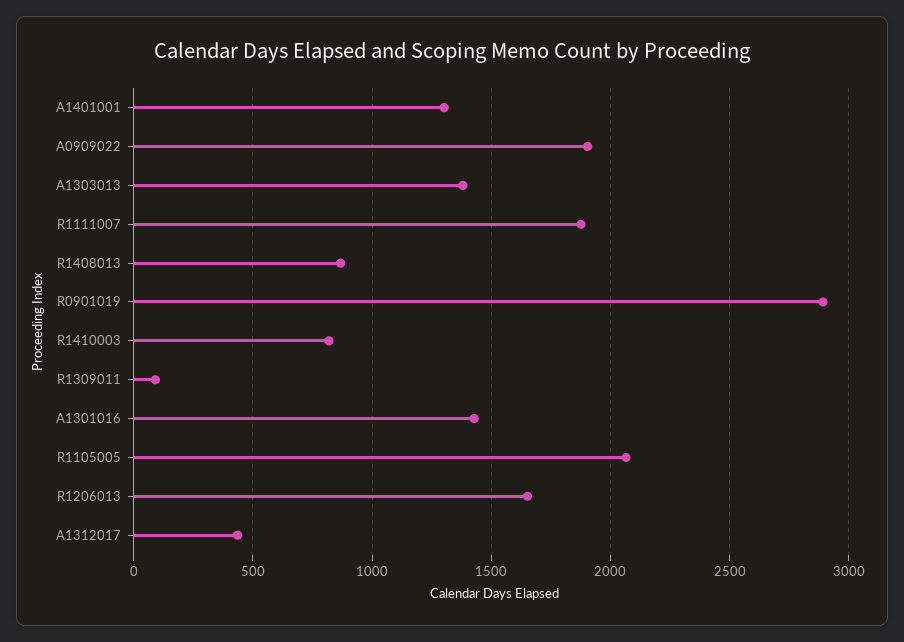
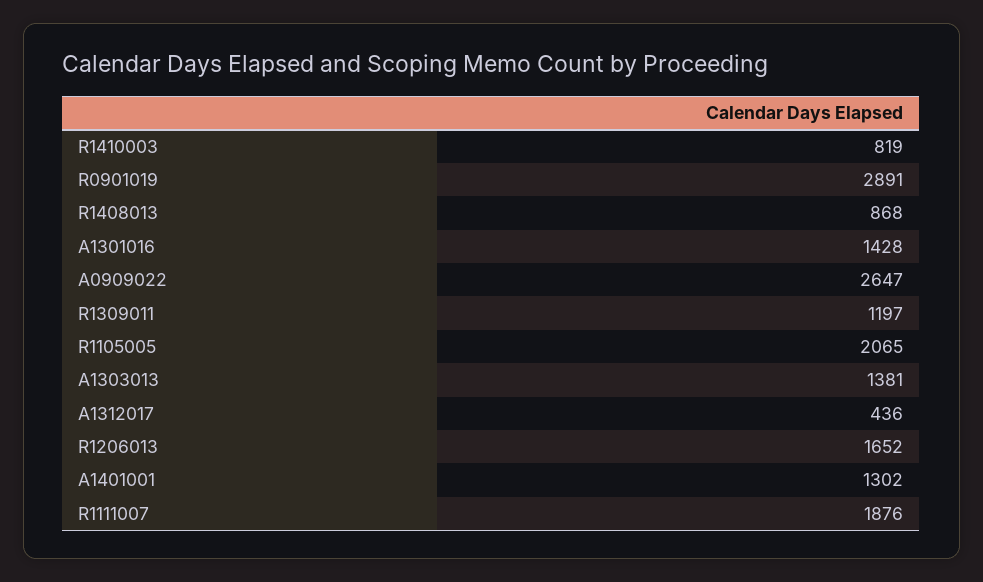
  {
    "A1401001": 1302,
-   "A0909022": 1900,
+   "A0909022": 2647,
    "A1303013": 1381,
    "R1111007": 1876,
    "R1408013": 868,
    "R0901019": 2891,
    "R1410003": 819,
-   "R1309011": 100,
+   "R1309011": 1197,
    "A1301016": 1428,
    "R1105005": 2065,
    "R1206013": 1652,
    "A1312017": 436
  }

